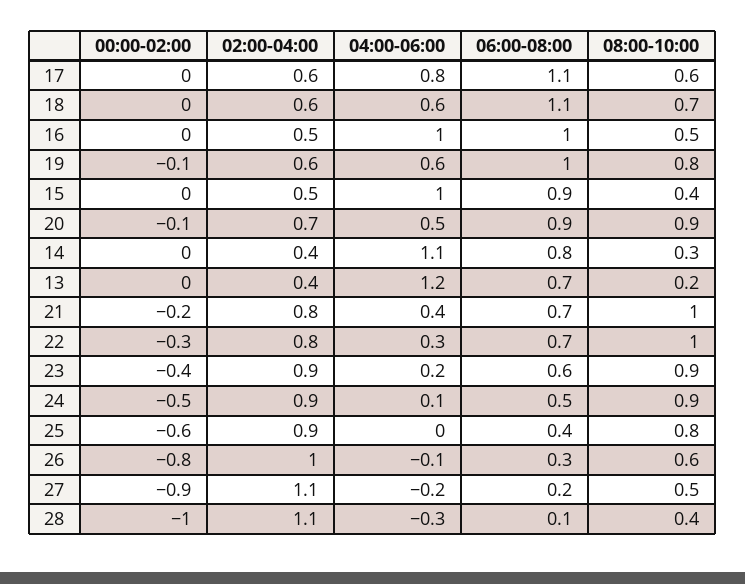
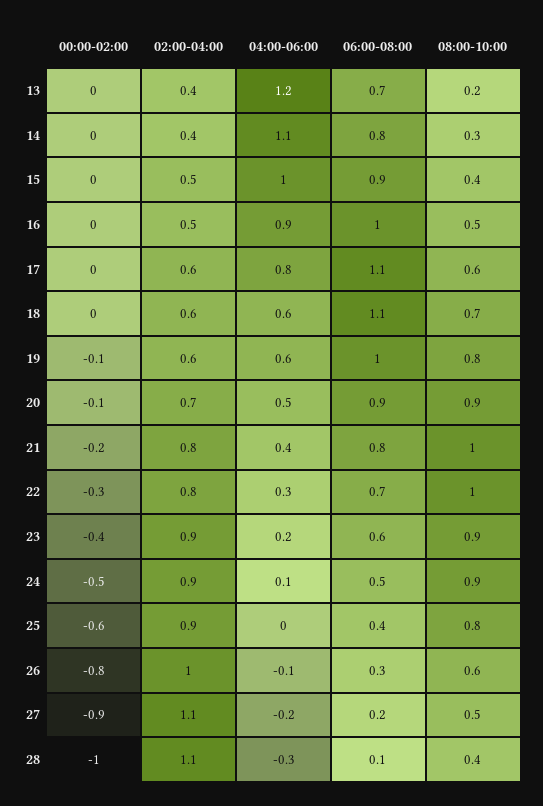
  {
    "00:00-02:00": {
      "17": 0,
      "18": 0,
      "16": 0,
      "19": -0.1,
      "15": 0,
      "20": -0.1,
      "14": 0,
      "13": 0,
      "21": -0.2,
      "22": -0.3,
      "23": -0.4,
      "24": -0.5,
      "25": -0.6,
      "26": -0.8,
      "27": -0.9,
      "28": -1
    },
    "02:00-04:00": {
      "17": 0.6,
      "18": 0.6,
      "16": 0.5,
      "19": 0.6,
      "15": 0.5,
      "20": 0.7,
      "14": 0.4,
      "13": 0.4,
      "21": 0.8,
      "22": 0.8,
      "23": 0.9,
      "24": 0.9,
      "25": 0.9,
      "26": 1,
      "27": 1.1,
      "28": 1.1
    },
    "04:00-06:00": {
      "17": 0.8,
      "18": 0.6,
-     "16": 1,
+     "16": 0.9,
      "19": 0.6,
      "15": 1,
      "20": 0.5,
      "14": 1.1,
      "13": 1.2,
      "21": 0.4,
      "22": 0.3,
      "23": 0.2,
      "24": 0.1,
      "25": 0,
      "26": -0.1,
      "27": -0.2,
      "28": -0.3
    },
    "06:00-08:00": {
      "17": 1.1,
      "18": 1.1,
      "16": 1,
      "19": 1,
      "15": 0.9,
      "20": 0.9,
      "14": 0.8,
      "13": 0.7,
-     "21": 0.7,
+     "21": 0.8,
      "22": 0.7,
      "23": 0.6,
      "24": 0.5,
      "25": 0.4,
      "26": 0.3,
      "27": 0.2,
      "28": 0.1
    },
    "08:00-10:00": {
      "17": 0.6,
      "18": 0.7,
      "16": 0.5,
      "19": 0.8,
      "15": 0.4,
      "20": 0.9,
      "14": 0.3,
      "13": 0.2,
      "21": 1,
      "22": 1,
      "23": 0.9,
      "24": 0.9,
      "25": 0.8,
      "26": 0.6,
      "27": 0.5,
      "28": 0.4
    }
  }

